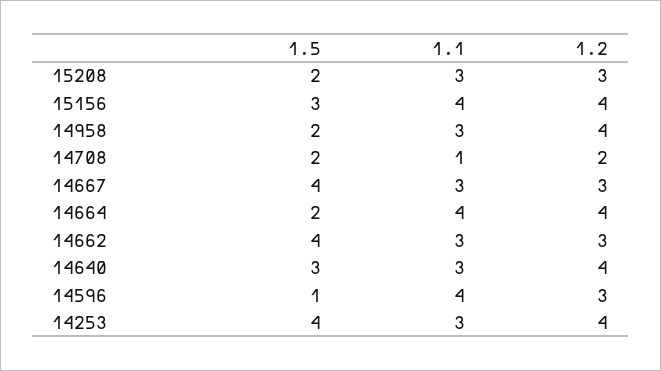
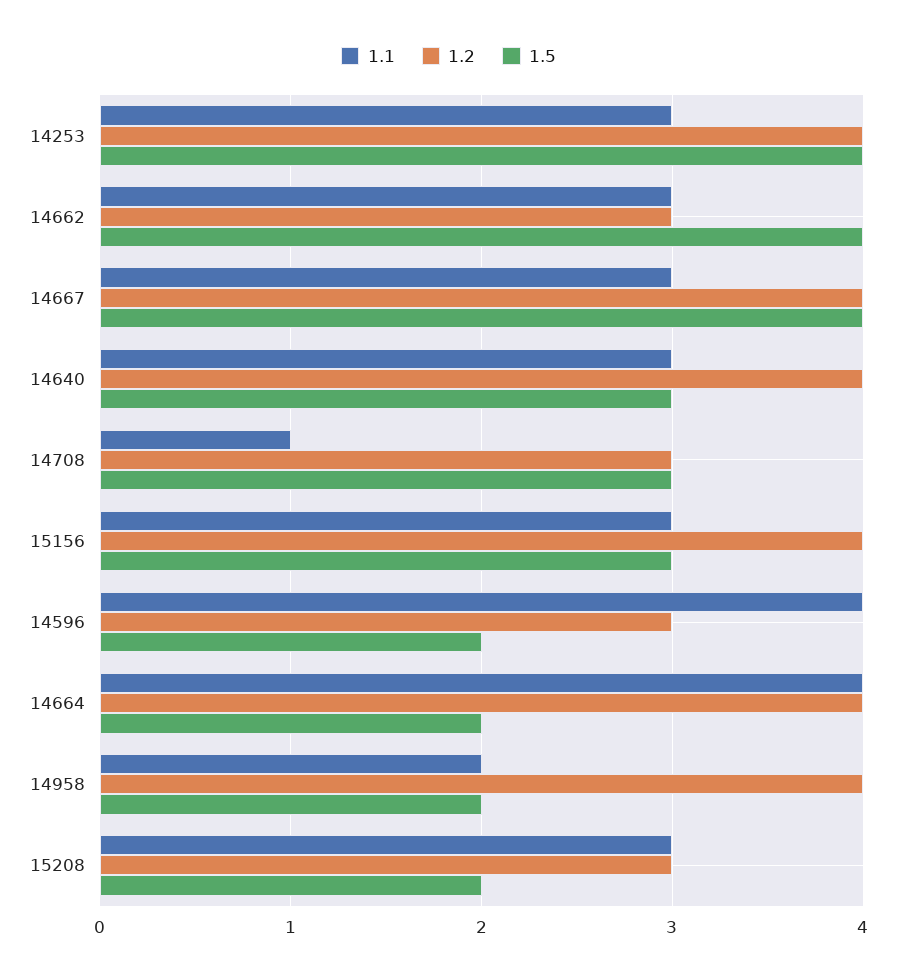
  {
    "1.5": {
      "15208": 2,
      "15156": 3,
      "14958": 2,
-     "14708": 2,
+     "14708": 3,
      "14667": 4,
      "14664": 2,
      "14662": 4,
      "14640": 3,
-     "14596": 1,
+     "14596": 2,
      "14253": 4
    },
    "1.1": {
      "15208": 3,
-     "15156": 4,
+     "15156": 3,
-     "14958": 3,
+     "14958": 2,
      "14708": 1,
      "14667": 3,
      "14664": 4,
      "14662": 3,
      "14640": 3,
      "14596": 4,
      "14253": 3
    },
    "1.2": {
      "15208": 3,
      "15156": 4,
      "14958": 4,
-     "14708": 2,
+     "14708": 3,
-     "14667": 3,
+     "14667": 4,
      "14664": 4,
      "14662": 3,
      "14640": 4,
      "14596": 3,
      "14253": 4
    }
  }

